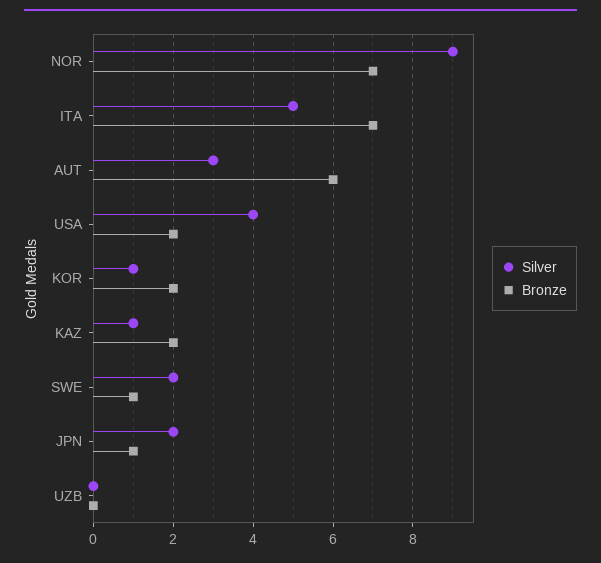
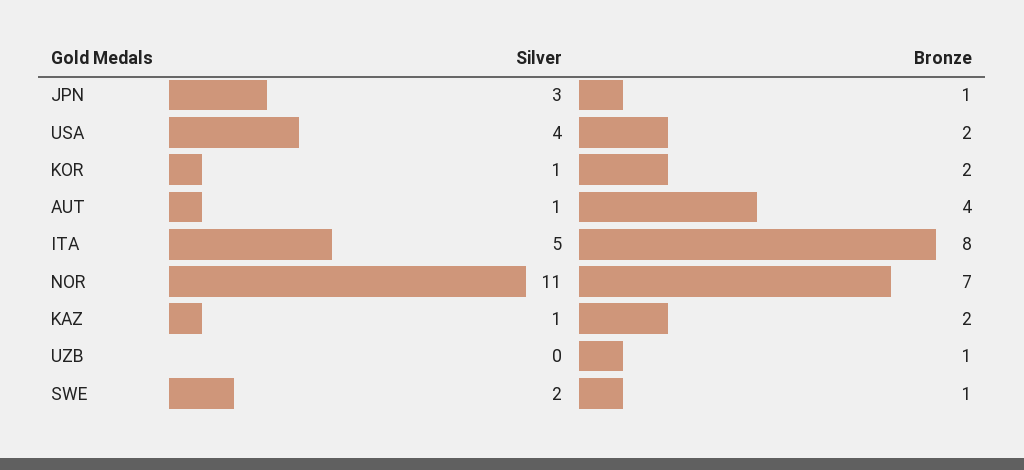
  {
    "Silver": {
-     "NOR": 9,
+     "NOR": 11,
      "ITA": 5,
-     "AUT": 3,
+     "AUT": 1,
      "USA": 4,
      "KOR": 1,
      "KAZ": 1,
      "SWE": 2,
-     "JPN": 2,
+     "JPN": 3,
      "UZB": 0
    },
    "Bronze": {
      "NOR": 7,
-     "ITA": 7,
+     "ITA": 8,
-     "AUT": 6,
+     "AUT": 4,
      "USA": 2,
      "KOR": 2,
      "KAZ": 2,
      "SWE": 1,
      "JPN": 1,
-     "UZB": 0
+     "UZB": 1
    }
  }

